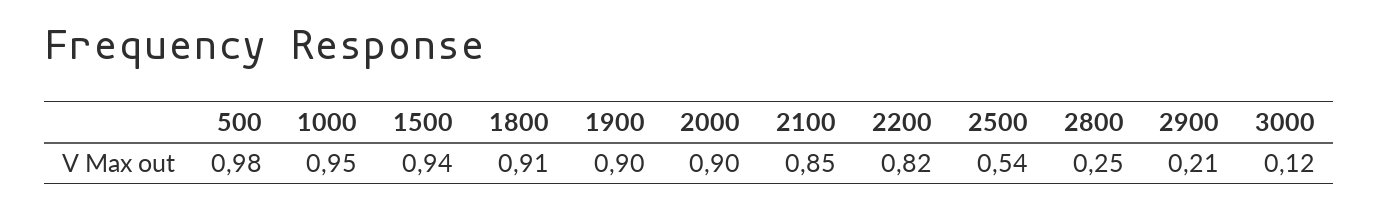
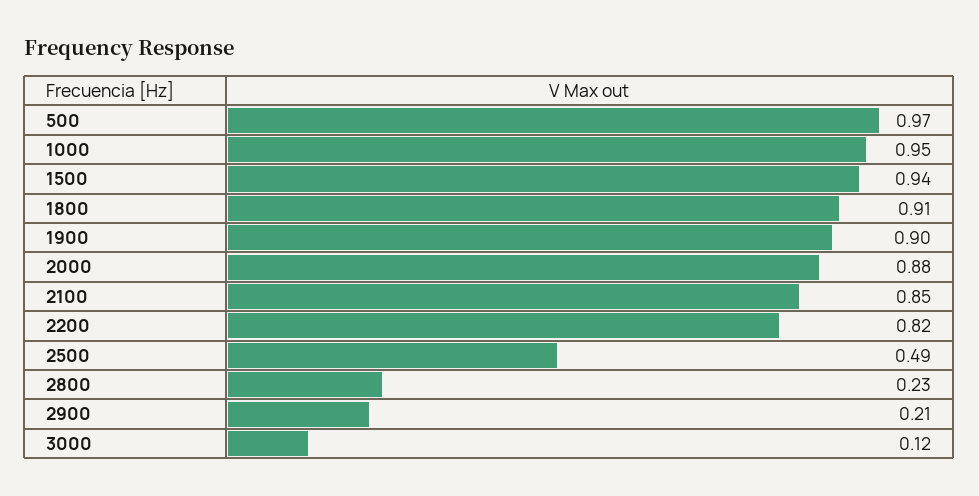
  {
-   "500": 0.98,
+   "500": 0.97,
    "1000": 0.95,
    "1500": 0.94,
    "1800": 0.91,
    "1900": 0.9,
-   "2000": 0.9,
+   "2000": 0.88,
    "2100": 0.85,
    "2200": 0.82,
-   "2500": 0.54,
+   "2500": 0.49,
-   "2800": 0.25,
+   "2800": 0.23,
    "2900": 0.21,
    "3000": 0.12
  }

